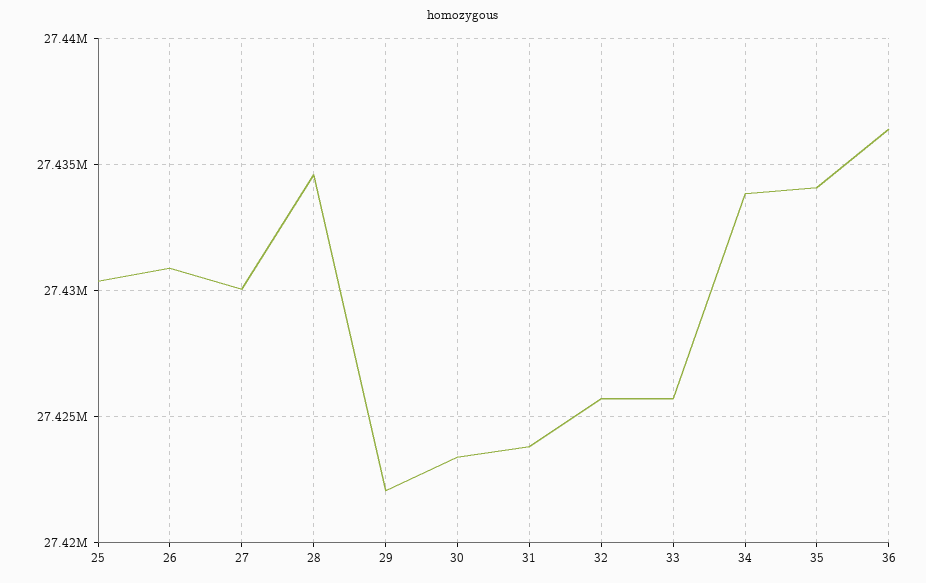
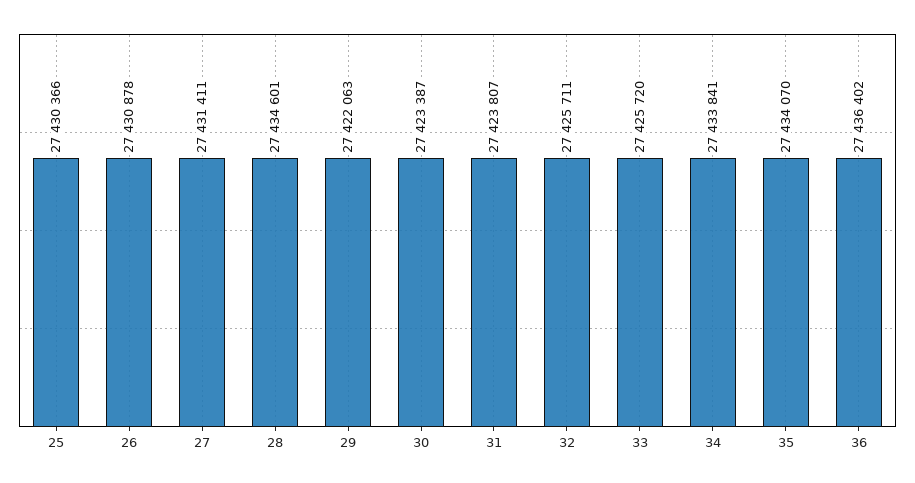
  {
    "25": 27430366,
    "26": 27430878,
-   "27": 27430000,
+   "27": 27431411,
    "28": 27434601,
    "29": 27422063,
    "30": 27423387,
    "31": 27423807,
    "32": 27425711,
    "33": 27425720,
    "34": 27433841,
    "35": 27434070,
    "36": 27436402
  }

